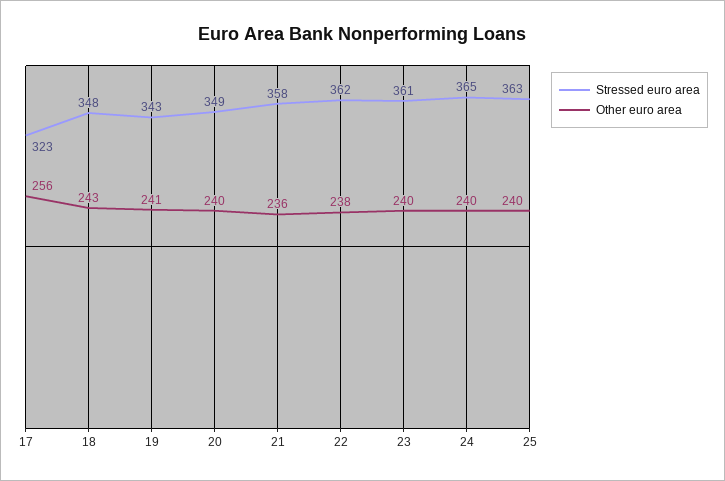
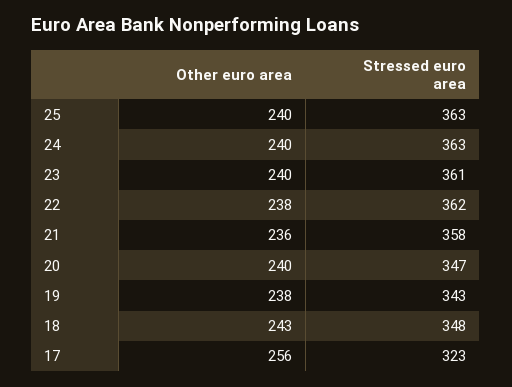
  {
    "Stressed euro area": {
      "17": 323,
      "18": 348,
      "19": 343,
-     "20": 349,
+     "20": 347,
      "21": 358,
      "22": 362,
      "23": 361,
-     "24": 365,
+     "24": 363,
      "25": 363
    },
    "Other euro area": {
      "17": 256,
      "18": 243,
-     "19": 241,
+     "19": 238,
      "20": 240,
      "21": 236,
      "22": 238,
      "23": 240,
      "24": 240,
      "25": 240
    }
  }

